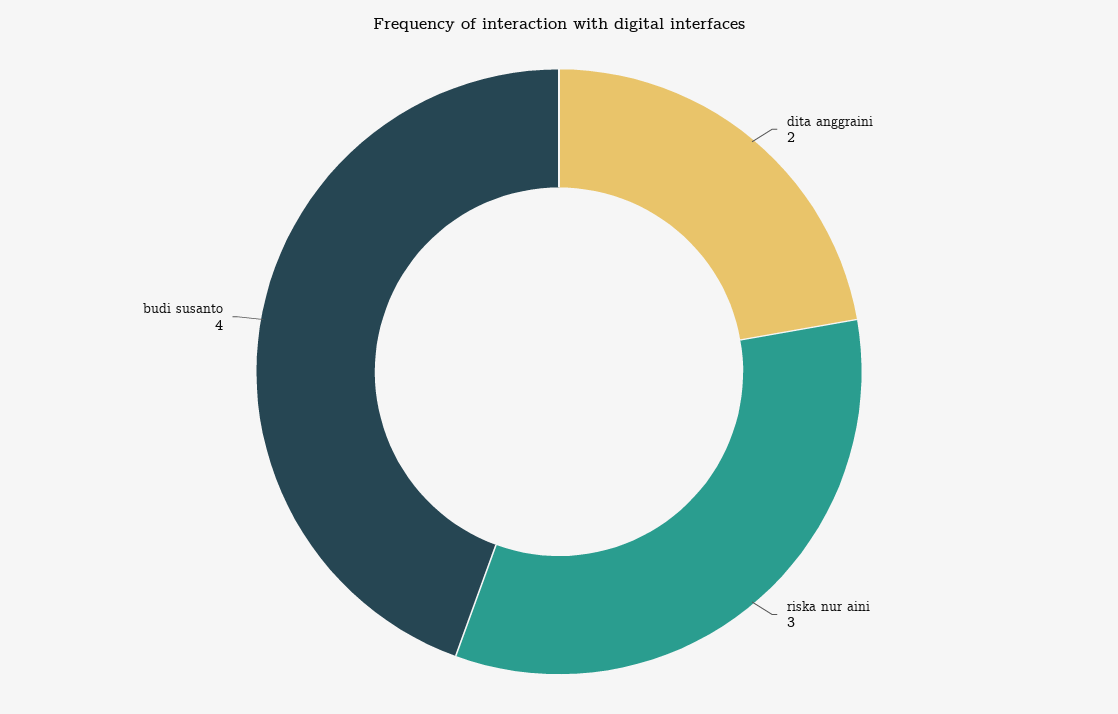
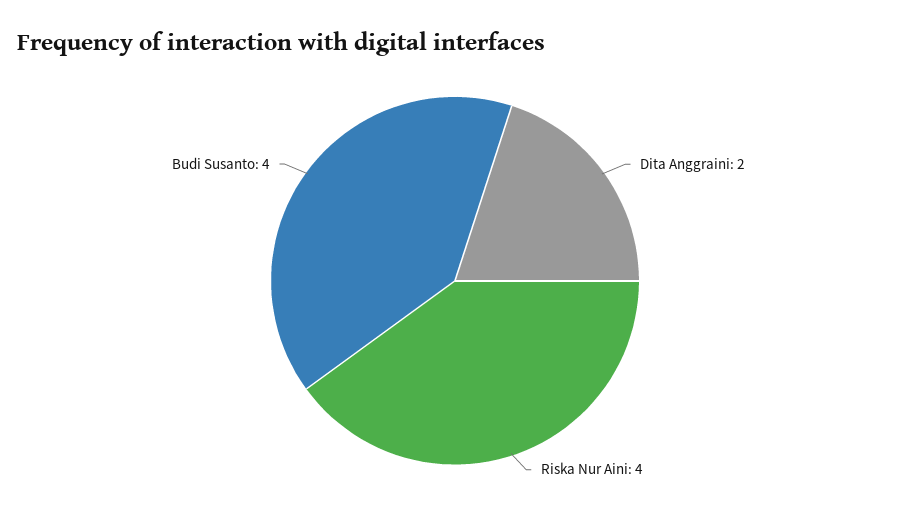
  {
    "dita anggraini": 2,
-   "riska nur aini": 3,
+   "riska nur aini": 4,
    "budi susanto": 4
  }

